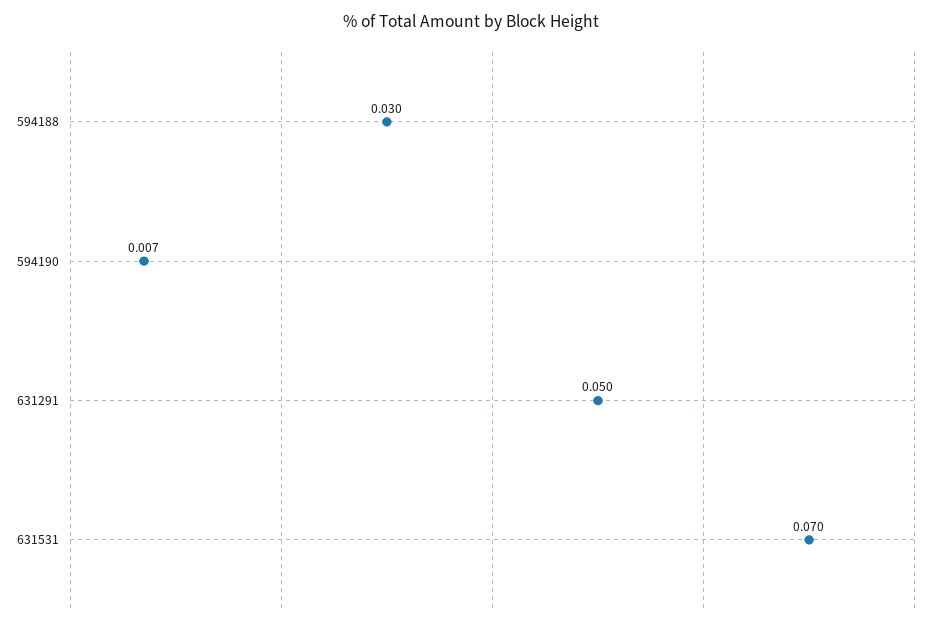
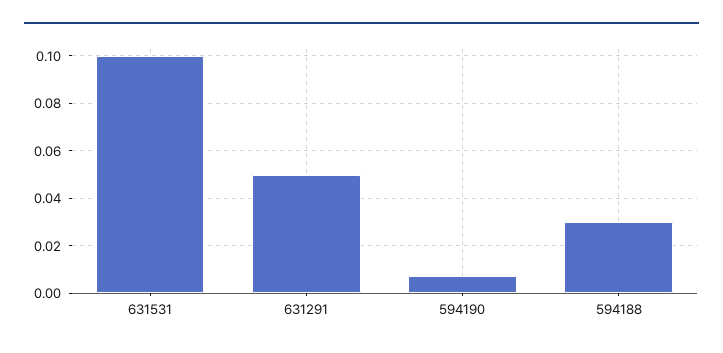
  {
    "594188": 0.03,
    "594190": 0.007,
    "631291": 0.05,
-   "631531": 0.07
+   "631531": 0.1
  }

